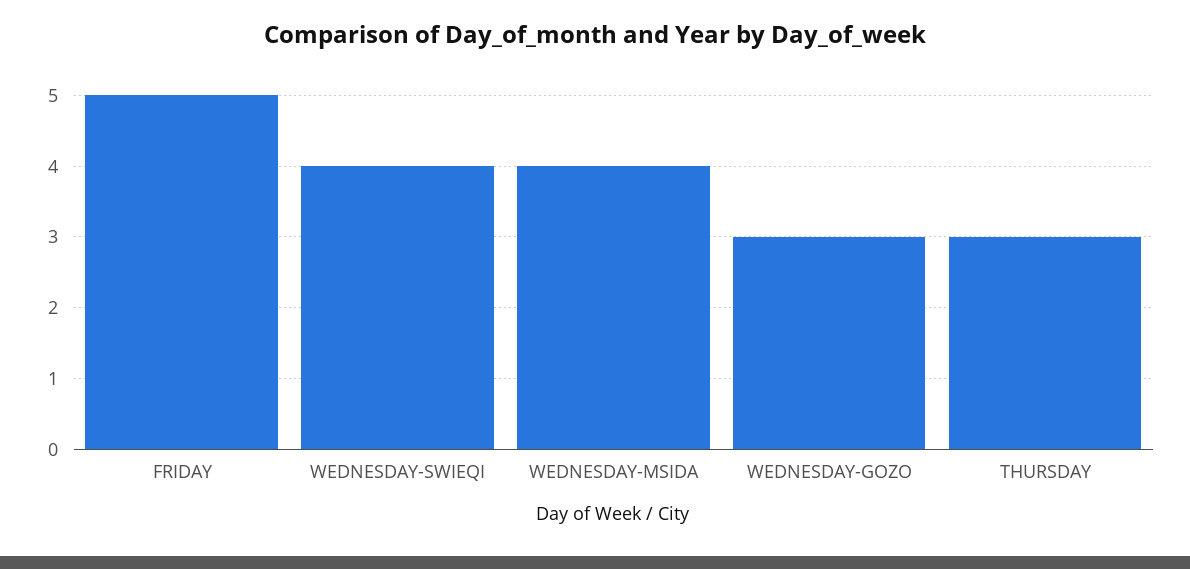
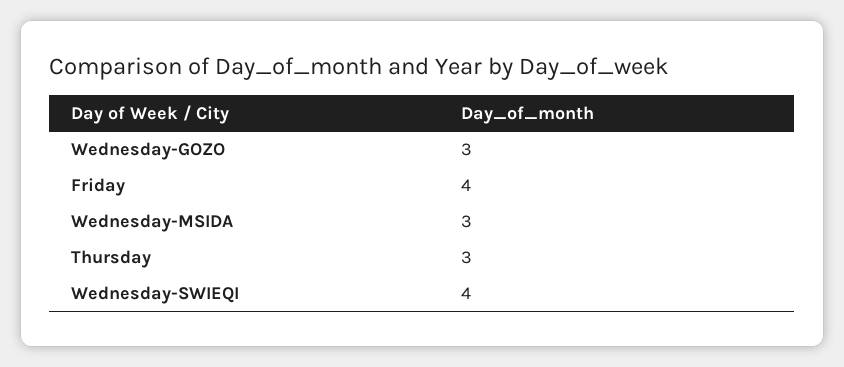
  {
-   "FRIDAY": 5,
+   "FRIDAY": 4,
    "WEDNESDAY-SWIEQI": 4,
-   "WEDNESDAY-MSIDA": 4,
+   "WEDNESDAY-MSIDA": 3,
    "WEDNESDAY-GOZO": 3,
    "THURSDAY": 3
  }

